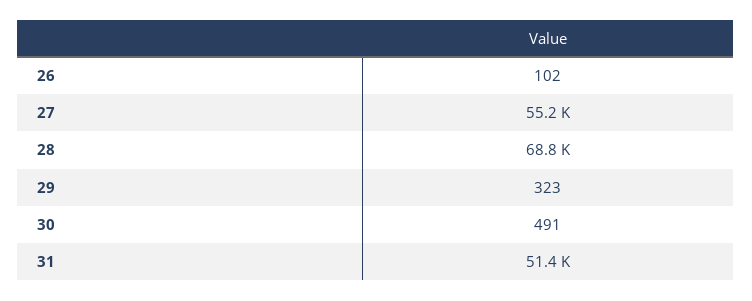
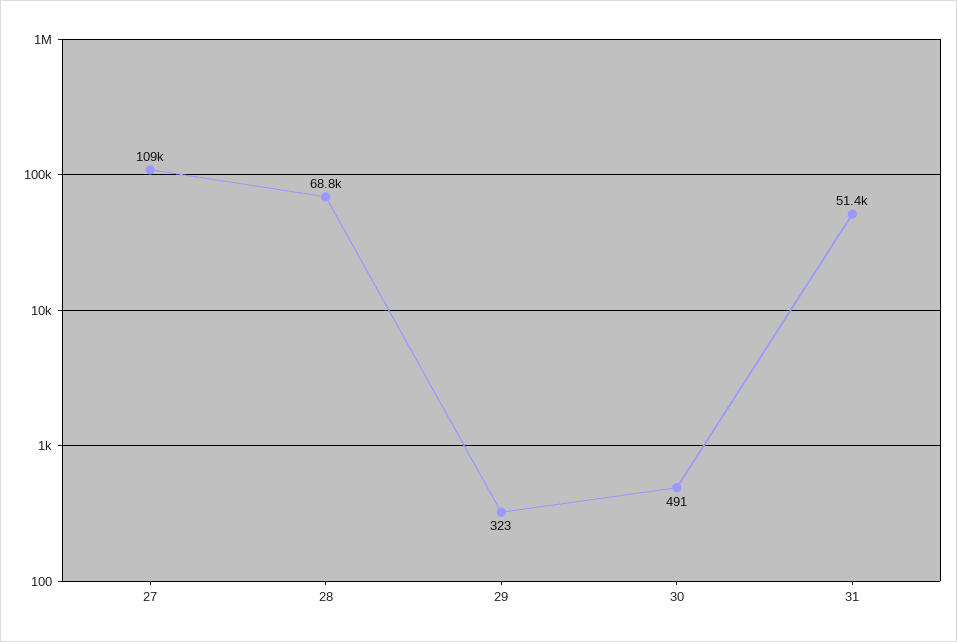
  {
-   "26": 102,
-   "27": 55200,
+   "27": 109000,
    "28": 68800,
    "29": 323,
    "30": 491,
    "31": 51400
  }

